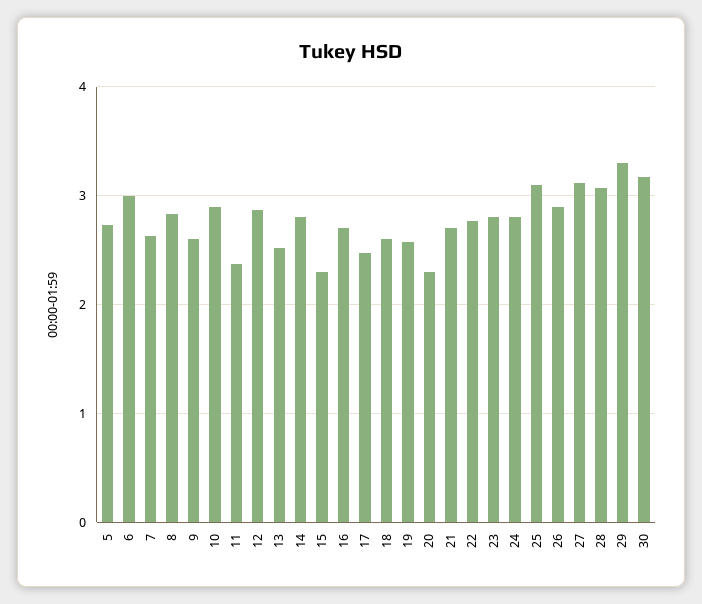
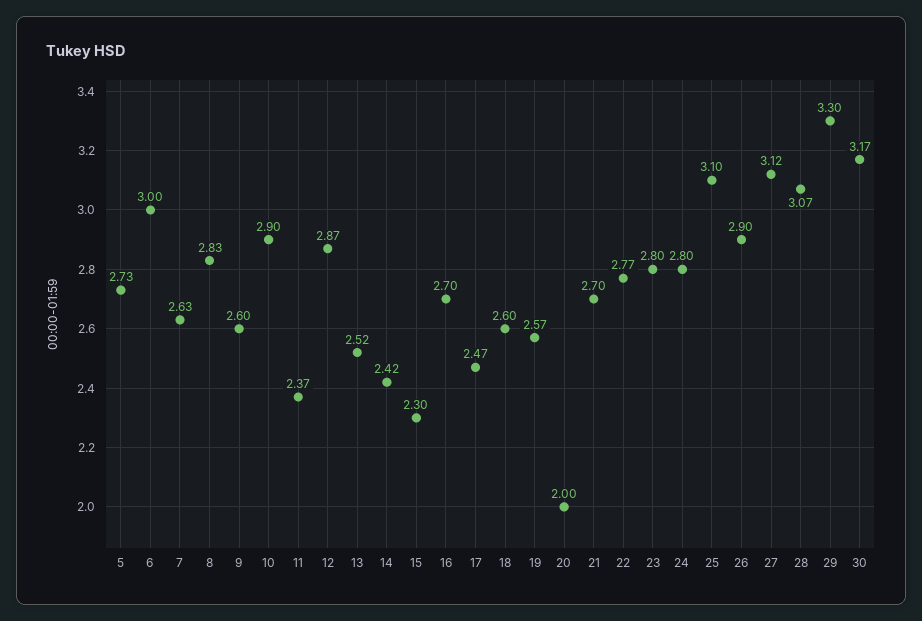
  {
    "5": 2.73,
    "6": 3,
    "7": 2.63,
    "8": 2.83,
    "9": 2.6,
    "10": 2.9,
    "11": 2.37,
    "12": 2.87,
    "13": 2.52,
-   "14": 2.8,
+   "14": 2.42,
    "15": 2.3,
    "16": 2.7,
    "17": 2.47,
    "18": 2.6,
    "19": 2.57,
-   "20": 2.3,
+   "20": 2,
    "21": 2.7,
    "22": 2.77,
    "23": 2.8,
    "24": 2.8,
    "25": 3.1,
    "26": 2.9,
    "27": 3.12,
    "28": 3.07,
    "29": 3.3,
    "30": 3.17
  }

